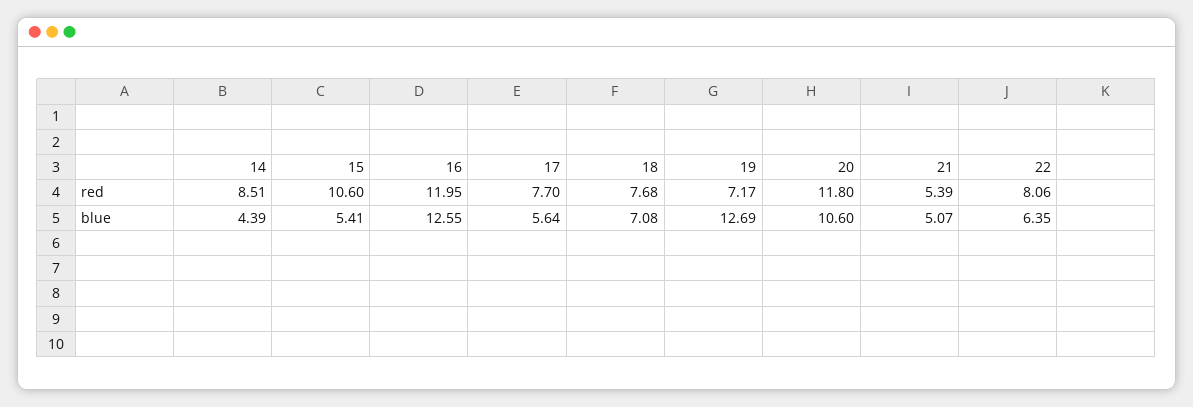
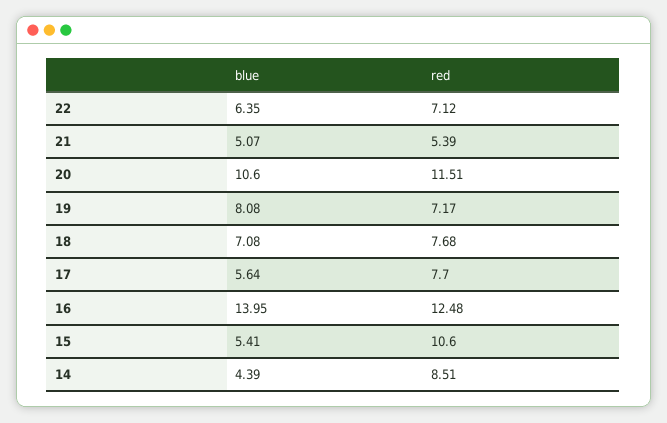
  {
    "14": {
      "red": 8.51,
      "blue": 4.39
    },
    "15": {
      "red": 10.6,
      "blue": 5.41
    },
    "16": {
-     "red": 11.95,
+     "red": 12.48,
-     "blue": 12.55
+     "blue": 13.95
    },
    "17": {
      "red": 7.7,
      "blue": 5.64
    },
    "18": {
      "red": 7.68,
      "blue": 7.08
    },
    "19": {
      "red": 7.17,
-     "blue": 12.69
+     "blue": 8.08
    },
    "20": {
-     "red": 11.8,
+     "red": 11.51,
      "blue": 10.6
    },
    "21": {
      "red": 5.39,
      "blue": 5.07
    },
    "22": {
-     "red": 8.06,
+     "red": 7.12,
      "blue": 6.35
    }
  }

